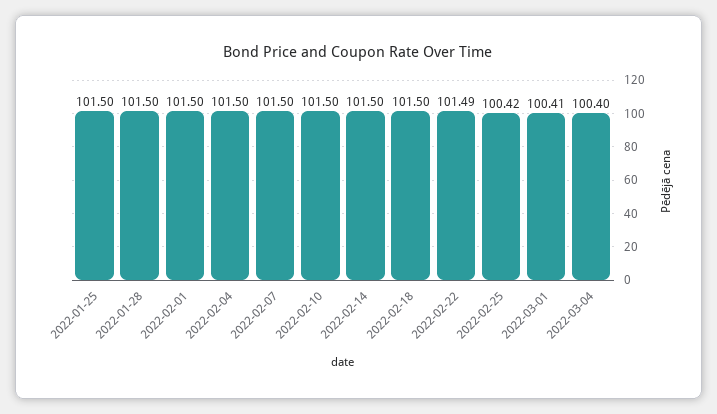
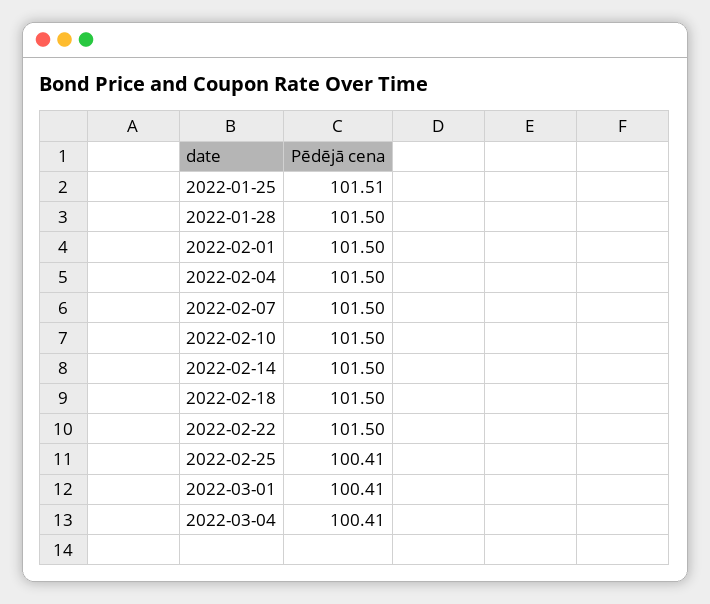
  {
-   "2022-01-25": 101.5,
+   "2022-01-25": 101.51,
    "2022-01-28": 101.5,
    "2022-02-01": 101.5,
    "2022-02-04": 101.5,
    "2022-02-07": 101.5,
    "2022-02-10": 101.5,
    "2022-02-14": 101.5,
    "2022-02-18": 101.5,
-   "2022-02-22": 101.49,
+   "2022-02-22": 101.5,
-   "2022-02-25": 100.42,
+   "2022-02-25": 100.41,
    "2022-03-01": 100.41,
-   "2022-03-04": 100.4
+   "2022-03-04": 100.41
  }

